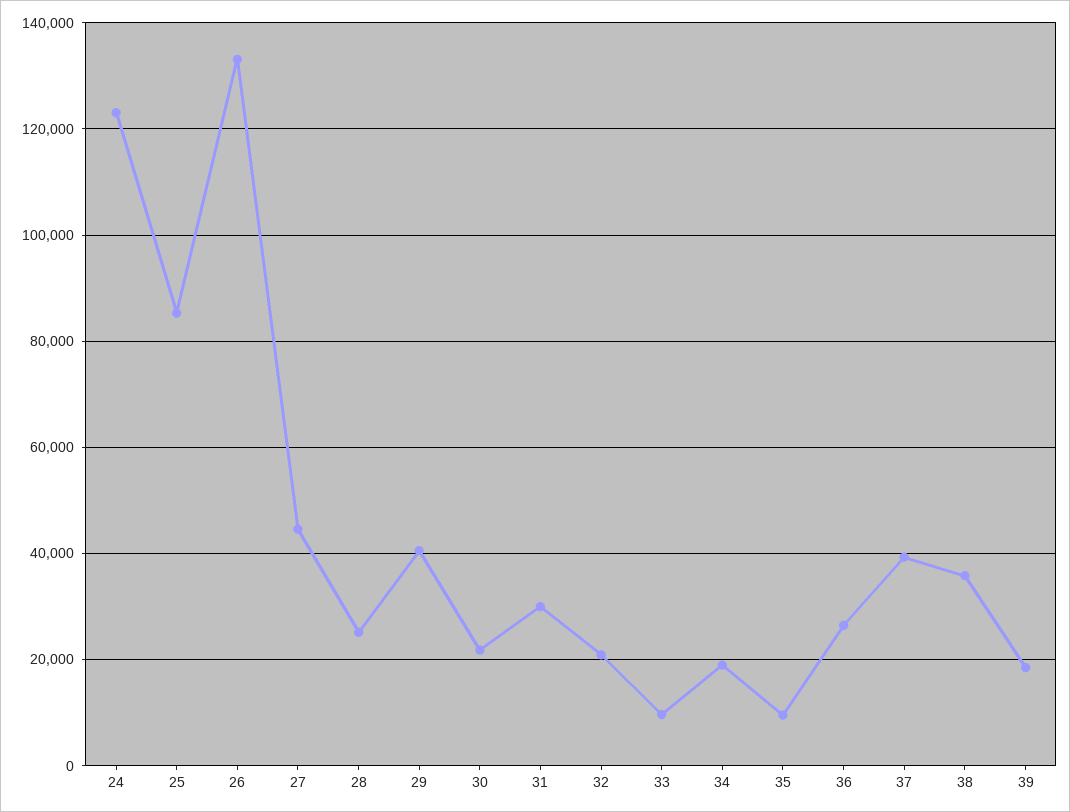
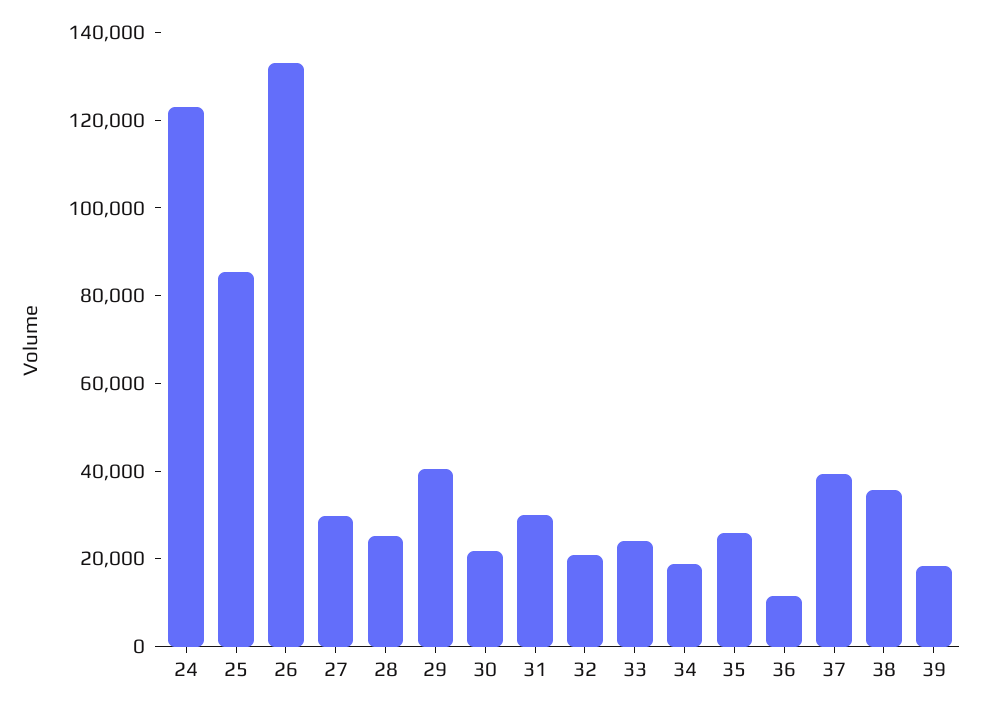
  {
    "24": 124000,
    "25": 86000,
    "26": 134000,
-   "27": 44000,
+   "27": 30000,
    "28": 26000,
    "29": 40000,
    "30": 22000,
    "31": 30000,
    "32": 20000,
-   "33": 10000,
+   "33": 25000,
    "34": 18000,
-   "35": 10000,
+   "35": 25000,
-   "36": 26000,
+   "36": 10000,
    "37": 40000,
    "38": 36000,
    "39": 18000
  }

